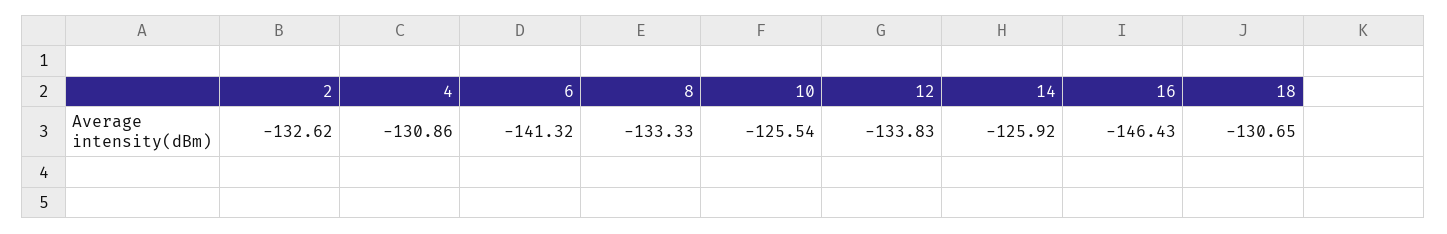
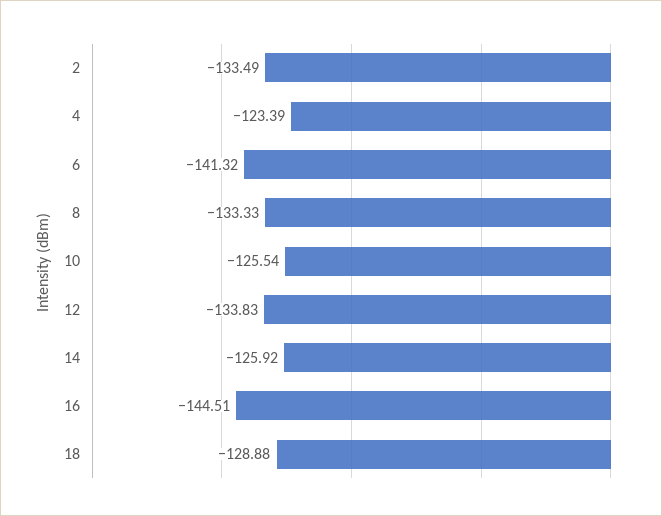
  {
-   "2": -132.62,
+   "2": -133.49,
-   "4": -130.86,
+   "4": -123.39,
    "6": -141.32,
    "8": -133.33,
    "10": -125.54,
    "12": -133.83,
    "14": -125.92,
-   "16": -146.43,
+   "16": -144.51,
-   "18": -130.65
+   "18": -128.88
  }

